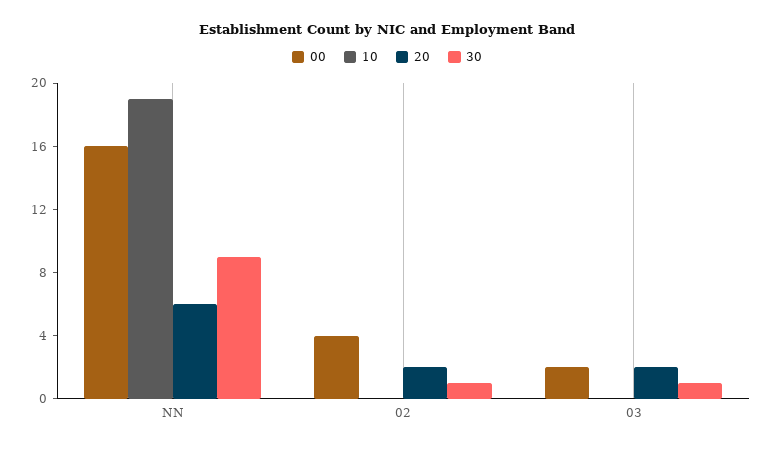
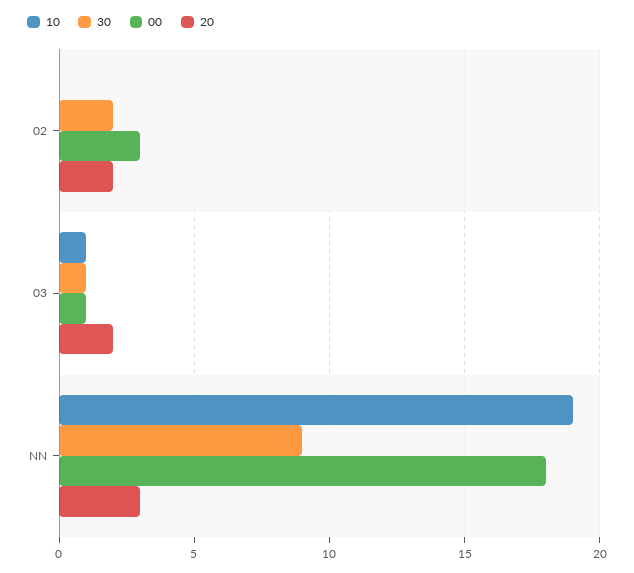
  {
    "00": {
-     "NN": 16,
+     "NN": 18,
-     "02": 4,
+     "02": 3,
-     "03": 2
+     "03": 1
    },
    "10": {
      "NN": 19,
      "02": 0,
-     "03": 0
+     "03": 1
    },
    "20": {
-     "NN": 6,
+     "NN": 3,
      "02": 2,
      "03": 2
    },
    "30": {
      "NN": 9,
-     "02": 1,
+     "02": 2,
      "03": 1
    }
  }

